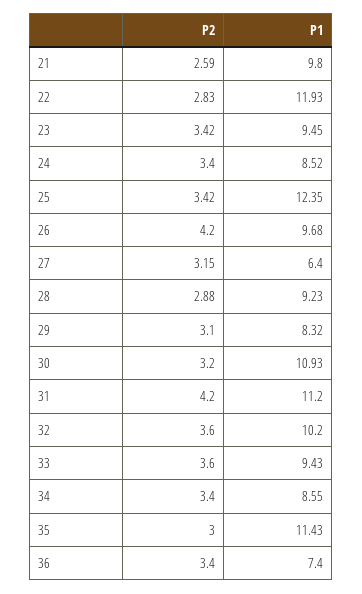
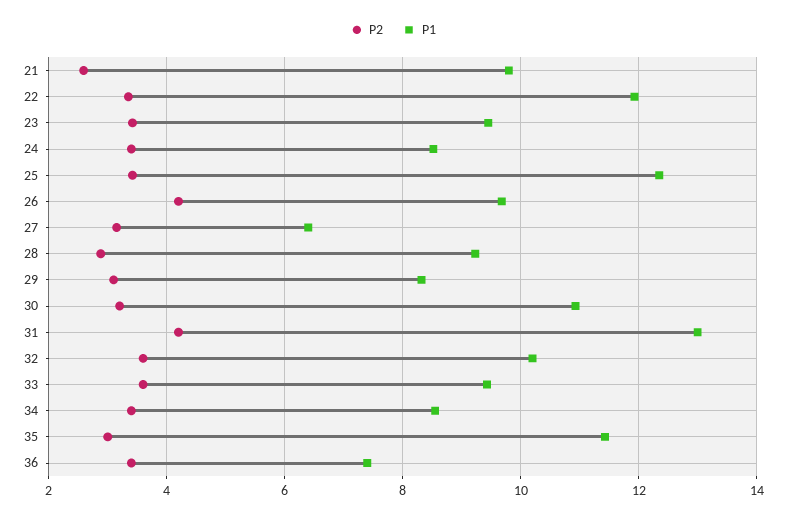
  {
    "P2": {
      "21": 2.59,
-     "22": 2.83,
+     "22": 3.4,
      "23": 3.42,
      "24": 3.4,
      "25": 3.42,
      "26": 4.2,
      "27": 3.15,
      "28": 2.88,
      "29": 3.1,
      "30": 3.2,
      "31": 4.2,
      "32": 3.6,
      "33": 3.6,
      "34": 3.4,
      "35": 3,
      "36": 3.4
    },
    "P1": {
      "21": 9.8,
      "22": 11.93,
      "23": 9.45,
      "24": 8.52,
      "25": 12.35,
      "26": 9.68,
      "27": 6.4,
      "28": 9.23,
      "29": 8.32,
      "30": 10.93,
-     "31": 11.2,
+     "31": 13,
      "32": 10.2,
      "33": 9.43,
      "34": 8.55,
      "35": 11.43,
      "36": 7.4
    }
  }

